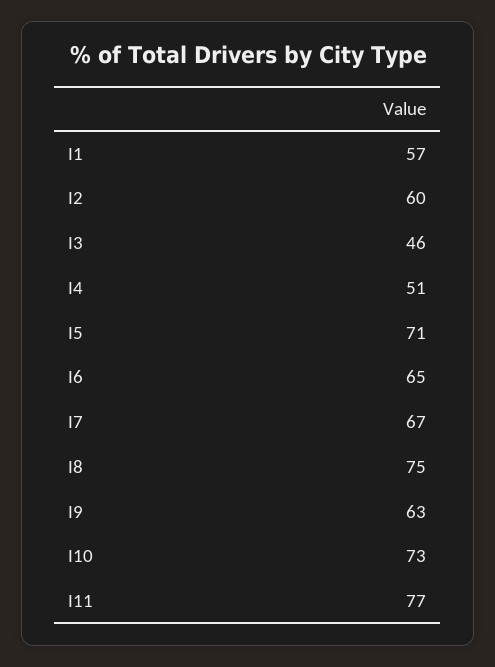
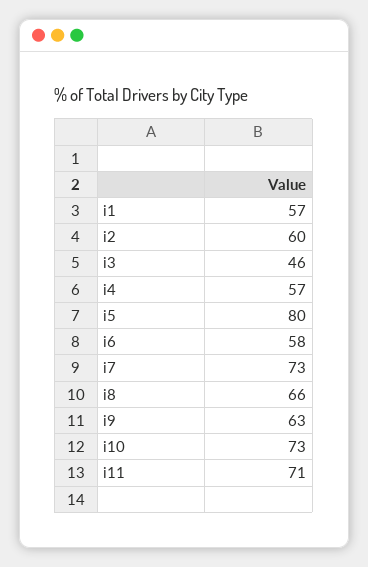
  {
    "I1": 57,
    "I2": 60,
    "I3": 46,
-   "I4": 51,
+   "I4": 57,
-   "I5": 71,
+   "I5": 80,
-   "I6": 65,
+   "I6": 58,
-   "I7": 67,
+   "I7": 73,
-   "I8": 75,
+   "I8": 66,
    "I9": 63,
    "I10": 73,
-   "I11": 77
+   "I11": 71
  }

